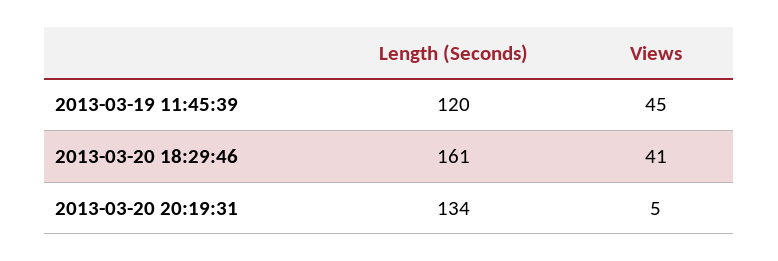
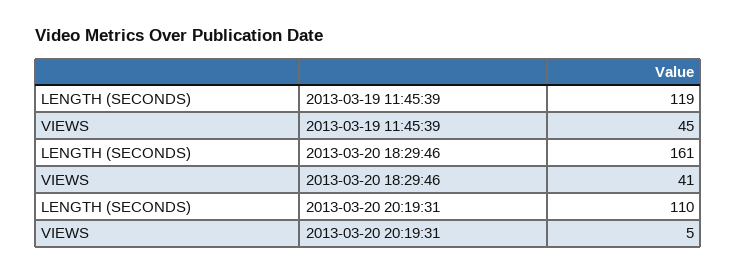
  {
    "Length (Seconds)": {
-     "2013-03-19 11:45:39": 120,
+     "2013-03-19 11:45:39": 119,
      "2013-03-20 18:29:46": 161,
-     "2013-03-20 20:19:31": 134
+     "2013-03-20 20:19:31": 110
    },
    "Views": {
      "2013-03-19 11:45:39": 45,
      "2013-03-20 18:29:46": 41,
      "2013-03-20 20:19:31": 5
    }
  }

